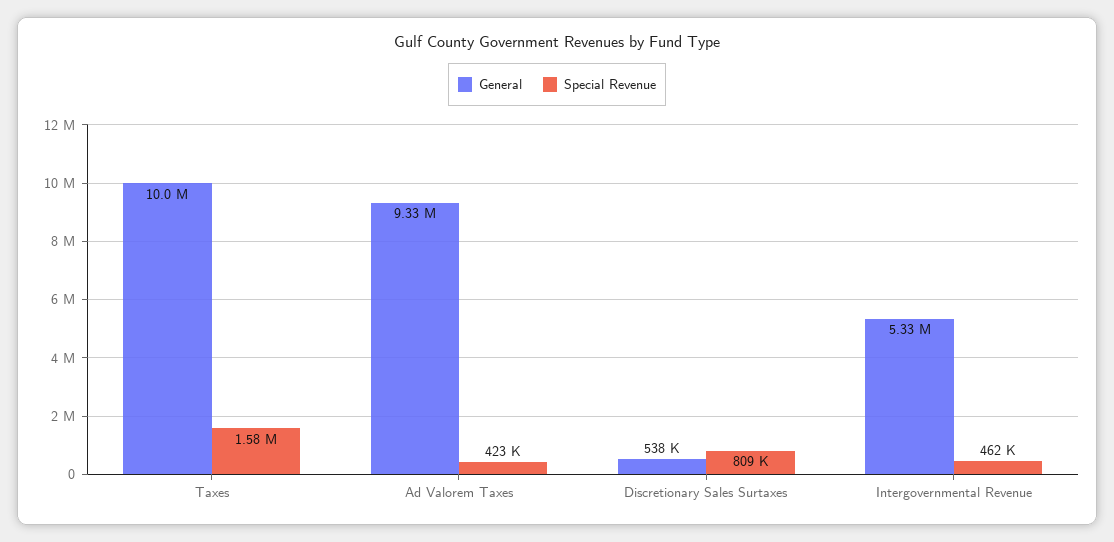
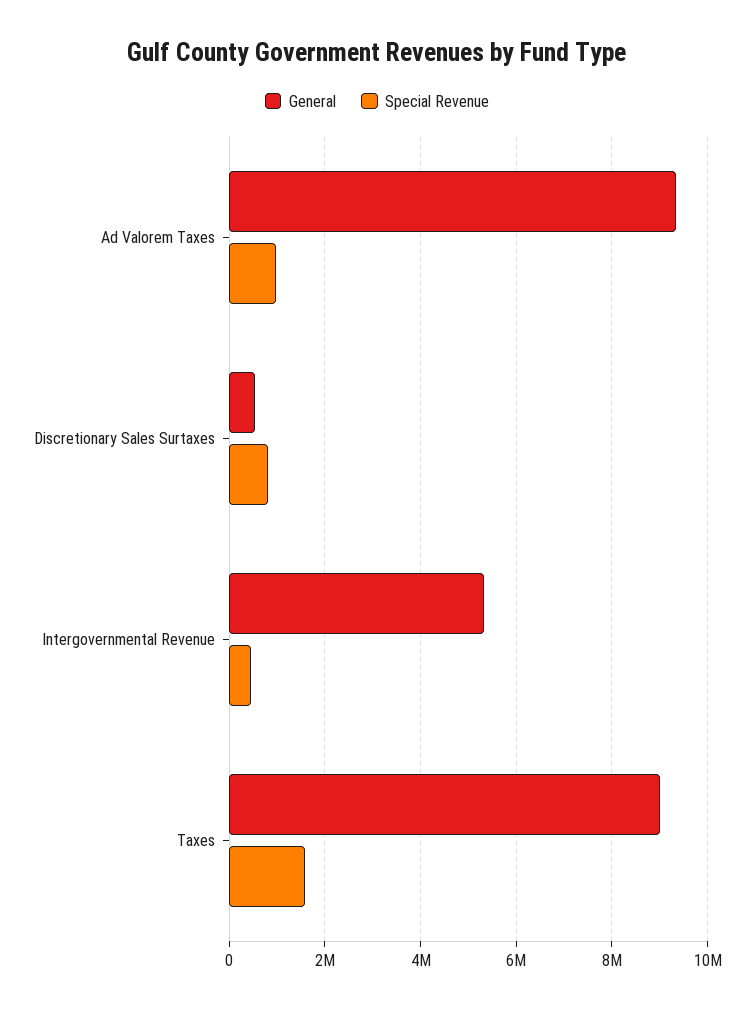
  {
    "General": {
-     "Taxes": 10000000,
+     "Taxes": 9000000,
      "Ad Valorem Taxes": 9330000,
      "Discretionary Sales Surtaxes": 538000,
      "Intergovernmental Revenue": 5330000
    },
    "Special Revenue": {
      "Taxes": 1580000,
-     "Ad Valorem Taxes": 423000,
+     "Ad Valorem Taxes": 1000000,
      "Discretionary Sales Surtaxes": 809000,
      "Intergovernmental Revenue": 462000
    }
  }

